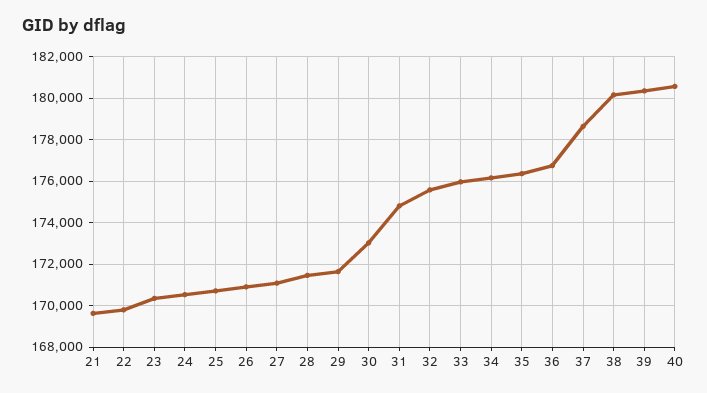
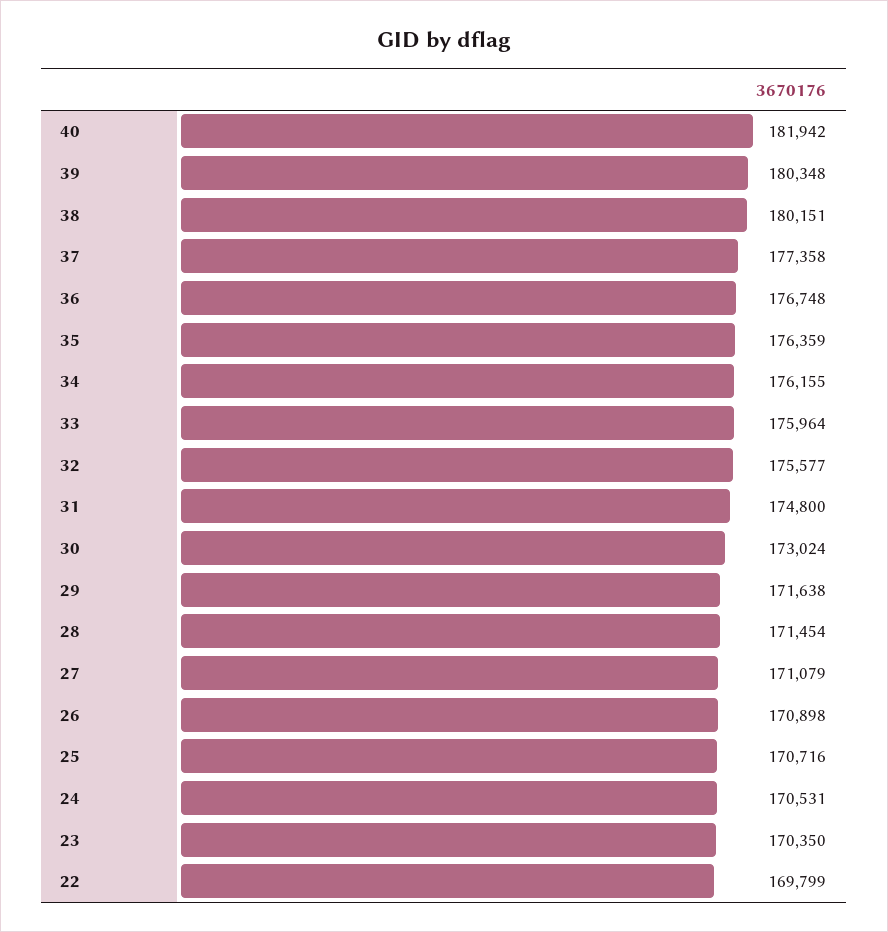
  {
-   "21": 169500,
    "22": 169799,
    "23": 170350,
    "24": 170531,
    "25": 170716,
    "26": 170898,
    "27": 171079,
    "28": 171454,
    "29": 171638,
    "30": 173024,
    "31": 174800,
    "32": 175577,
    "33": 175964,
    "34": 176155,
    "35": 176359,
    "36": 176748,
-   "37": 178500,
+   "37": 177358,
    "38": 180151,
    "39": 180348,
-   "40": 180500
+   "40": 181942
  }

